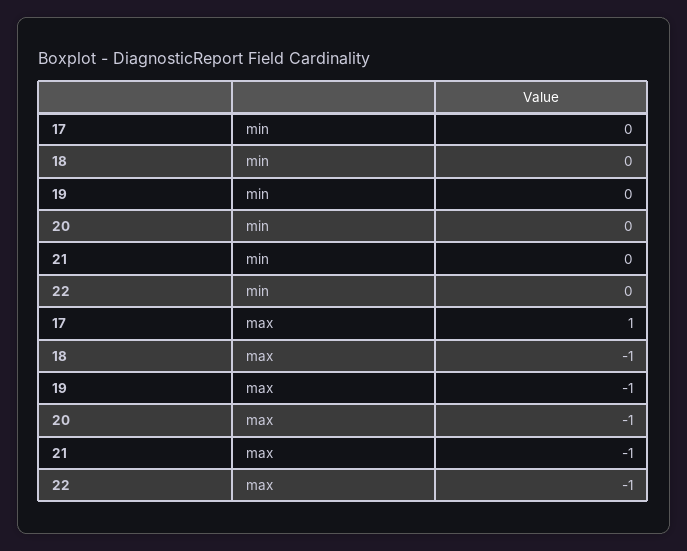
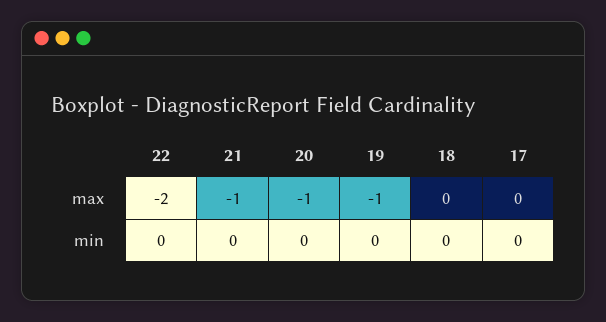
  {
    "17": {
      "min": 0,
-     "max": 1
+     "max": 0
    },
    "18": {
      "min": 0,
-     "max": -1
+     "max": 0
    },
    "19": {
      "min": 0,
      "max": -1
    },
    "20": {
      "min": 0,
      "max": -1
    },
    "21": {
      "min": 0,
      "max": -1
    },
    "22": {
      "min": 0,
-     "max": -1
+     "max": -2
    }
  }

